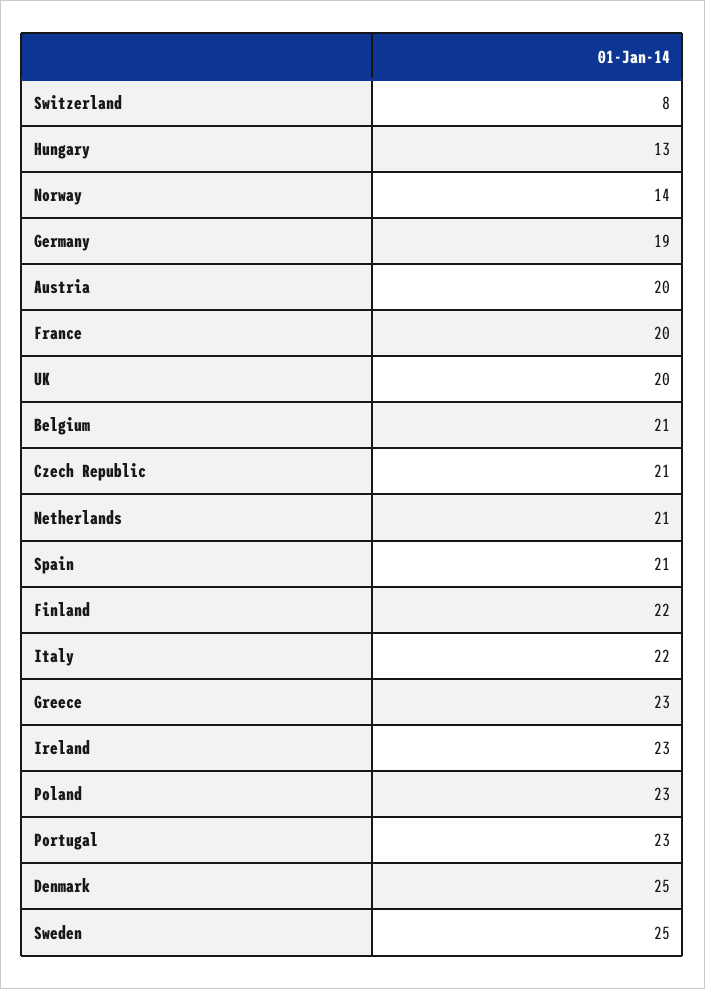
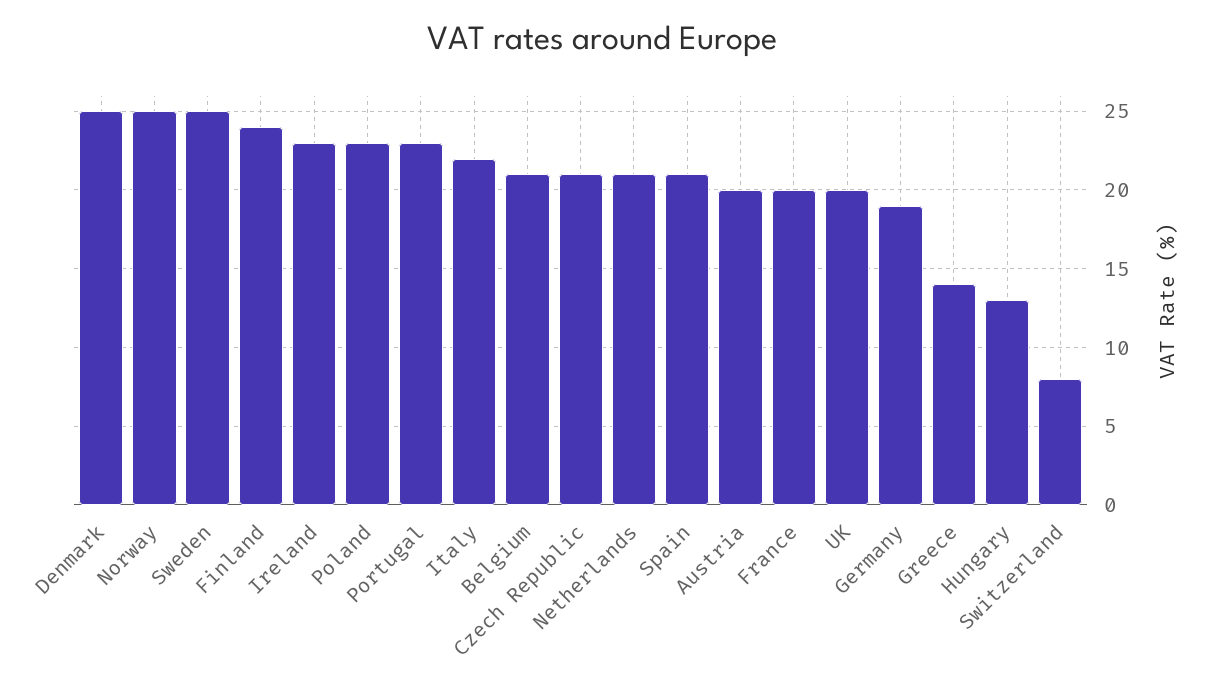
  {
    "Switzerland": 8,
    "Hungary": 13,
-   "Norway": 14,
+   "Norway": 25,
    "Germany": 19,
    "Austria": 20,
    "France": 20,
    "UK": 20,
    "Belgium": 21,
    "Czech Republic": 21,
    "Netherlands": 21,
    "Spain": 21,
-   "Finland": 22,
+   "Finland": 24,
    "Italy": 22,
-   "Greece": 23,
+   "Greece": 14,
    "Ireland": 23,
    "Poland": 23,
    "Portugal": 23,
    "Denmark": 25,
    "Sweden": 25
  }

